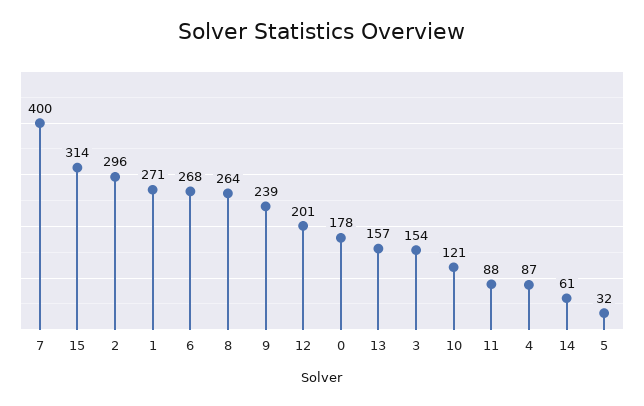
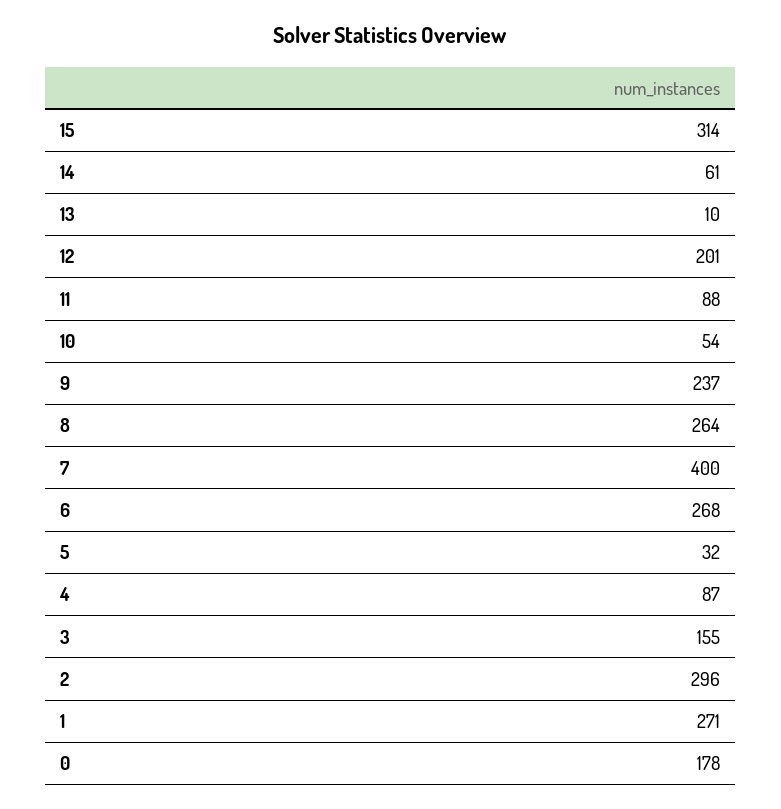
  {
    "7": 400,
    "15": 314,
    "2": 296,
    "1": 271,
    "6": 268,
    "8": 264,
-   "9": 239,
+   "9": 237,
    "12": 201,
    "0": 178,
-   "13": 157,
+   "13": 10,
-   "3": 154,
+   "3": 155,
-   "10": 121,
+   "10": 54,
    "11": 88,
    "4": 87,
    "14": 61,
    "5": 32
  }

